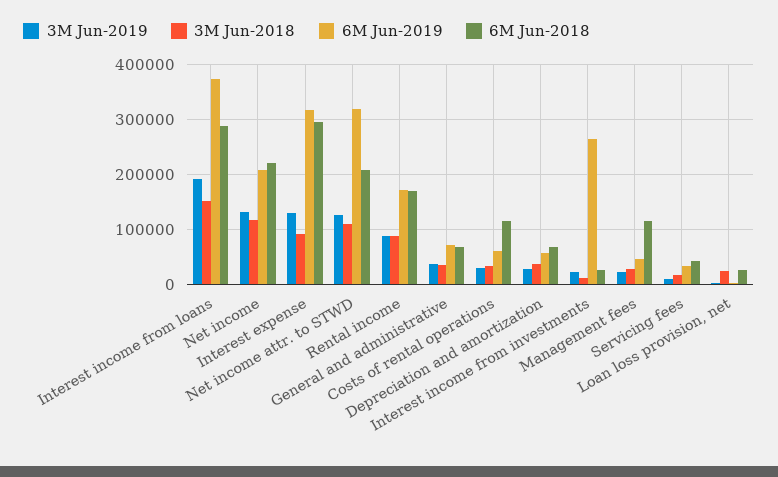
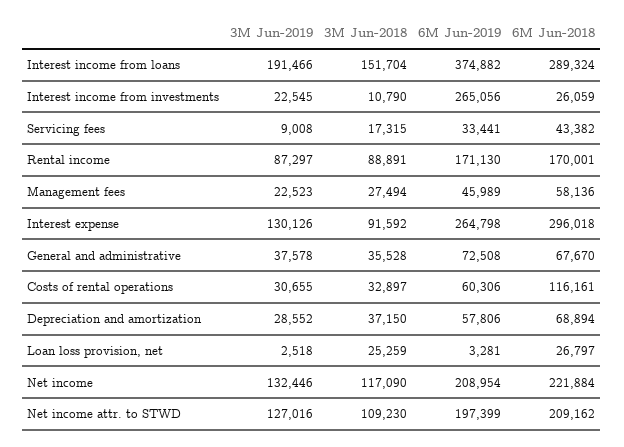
  {
    "3M Jun-2019": {
      "Interest income from loans": 191466,
      "Net income": 132446,
      "Interest expense": 130126,
      "Net income attr. to STWD": 127016,
      "Rental income": 87297,
      "General and administrative": 37578,
      "Costs of rental operations": 30655,
      "Depreciation and amortization": 28552,
      "Interest income from investments": 22545,
      "Management fees": 22523,
      "Servicing fees": 9008,
      "Loan loss provision, net": 2518
    },
    "3M Jun-2018": {
      "Interest income from loans": 151704,
      "Net income": 117090,
      "Interest expense": 91592,
      "Net income attr. to STWD": 109230,
      "Rental income": 88891,
      "General and administrative": 35528,
      "Costs of rental operations": 32897,
      "Depreciation and amortization": 37150,
      "Interest income from investments": 10790,
      "Management fees": 27494,
      "Servicing fees": 17315,
      "Loan loss provision, net": 25259
    },
    "6M Jun-2019": {
      "Interest income from loans": 374882,
      "Net income": 208954,
-     "Interest expense": 320000,
+     "Interest expense": 264798,
-     "Net income attr. to STWD": 320000,
+     "Net income attr. to STWD": 197399,
      "Rental income": 171130,
      "General and administrative": 72508,
      "Costs of rental operations": 60306,
      "Depreciation and amortization": 57806,
      "Interest income from investments": 265056,
      "Management fees": 45989,
      "Servicing fees": 33441,
      "Loan loss provision, net": 3281
    },
    "6M Jun-2018": {
      "Interest income from loans": 289324,
      "Net income": 221884,
      "Interest expense": 296018,
      "Net income attr. to STWD": 209162,
      "Rental income": 170001,
      "General and administrative": 67670,
      "Costs of rental operations": 116161,
      "Depreciation and amortization": 68894,
      "Interest income from investments": 26059,
-     "Management fees": 120000,
+     "Management fees": 58136,
      "Servicing fees": 43382,
      "Loan loss provision, net": 26797
    }
  }

